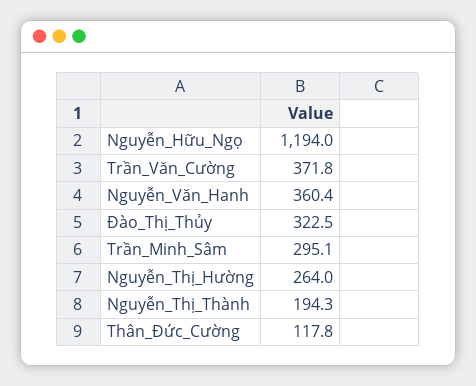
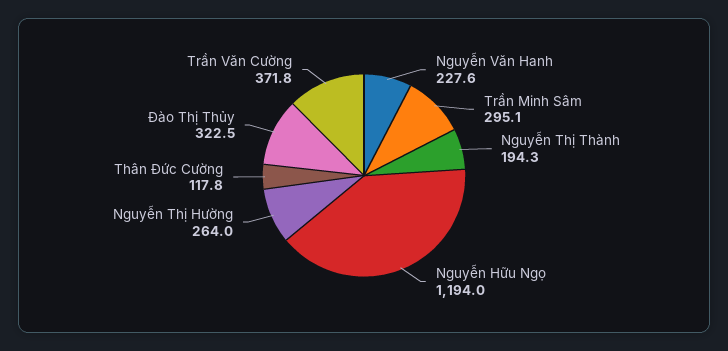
  {
    "Nguyễn_Hữu_Ngọ": 1194,
    "Trần_Văn_Cường": 371.8,
-   "Nguyễn_Văn_Hanh": 360.4,
+   "Nguyễn_Văn_Hanh": 227.6,
    "Đào_Thị_Thủy": 322.5,
    "Trần_Minh_Sâm": 295.1,
    "Nguyễn_Thị_Hường": 264,
    "Nguyễn_Thị_Thành": 194.3,
    "Thân_Đức_Cường": 117.8
  }

